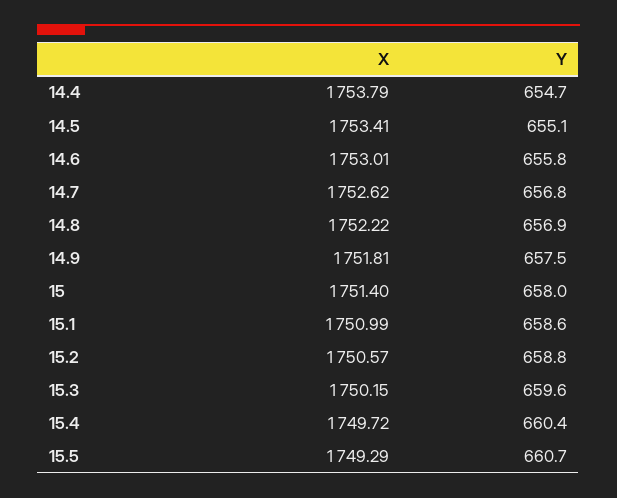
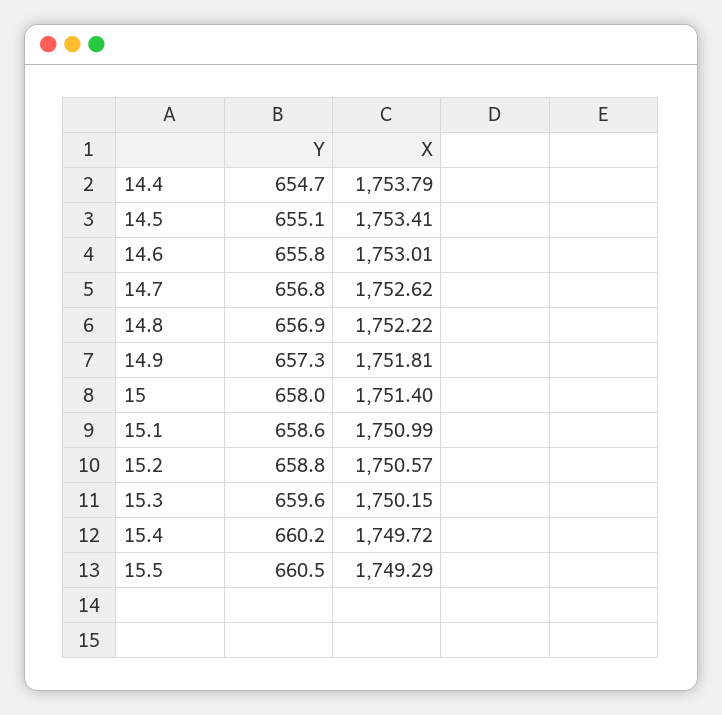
  {
    "X": {
      "14.4": 1753.79,
      "14.5": 1753.41,
      "14.6": 1753.01,
      "14.7": 1752.62,
      "14.8": 1752.22,
      "14.9": 1751.81,
      "15": 1751.4,
      "15.1": 1750.99,
      "15.2": 1750.57,
      "15.3": 1750.15,
      "15.4": 1749.72,
      "15.5": 1749.29
    },
    "Y": {
      "14.4": 654.7,
      "14.5": 655.1,
      "14.6": 655.8,
      "14.7": 656.8,
      "14.8": 656.9,
-     "14.9": 657.5,
+     "14.9": 657.3,
      "15": 658,
      "15.1": 658.6,
      "15.2": 658.8,
      "15.3": 659.6,
-     "15.4": 660.4,
+     "15.4": 660.2,
-     "15.5": 660.7
+     "15.5": 660.5
    }
  }

